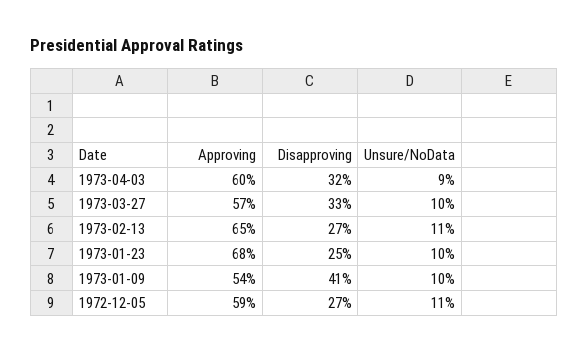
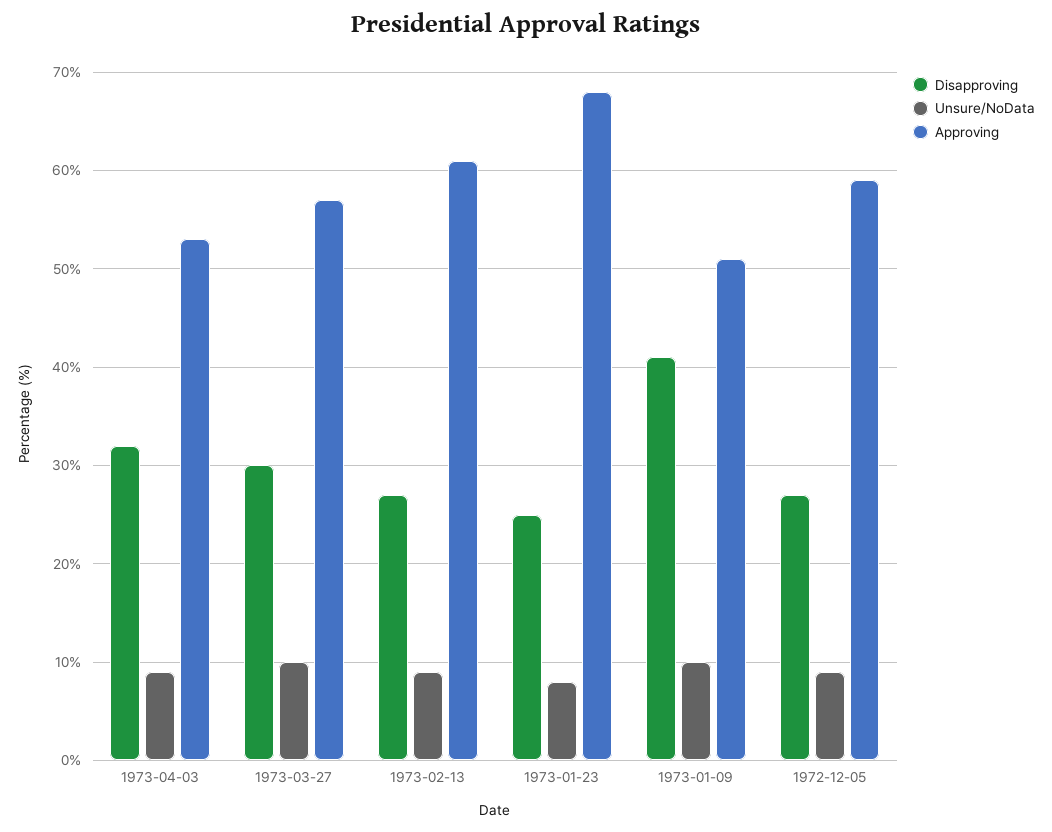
  {
    "Approving": {
-     "1973-04-03": 60,
+     "1973-04-03": 53,
      "1973-03-27": 57,
-     "1973-02-13": 65,
+     "1973-02-13": 61,
      "1973-01-23": 68,
-     "1973-01-09": 54,
+     "1973-01-09": 51,
      "1972-12-05": 59
    },
    "Disapproving": {
      "1973-04-03": 32,
-     "1973-03-27": 33,
+     "1973-03-27": 30,
      "1973-02-13": 27,
      "1973-01-23": 25,
      "1973-01-09": 41,
      "1972-12-05": 27
    },
    "Unsure/NoData": {
      "1973-04-03": 9,
      "1973-03-27": 10,
-     "1973-02-13": 11,
+     "1973-02-13": 9,
-     "1973-01-23": 10,
+     "1973-01-23": 8,
      "1973-01-09": 10,
-     "1972-12-05": 11
+     "1972-12-05": 9
    }
  }

